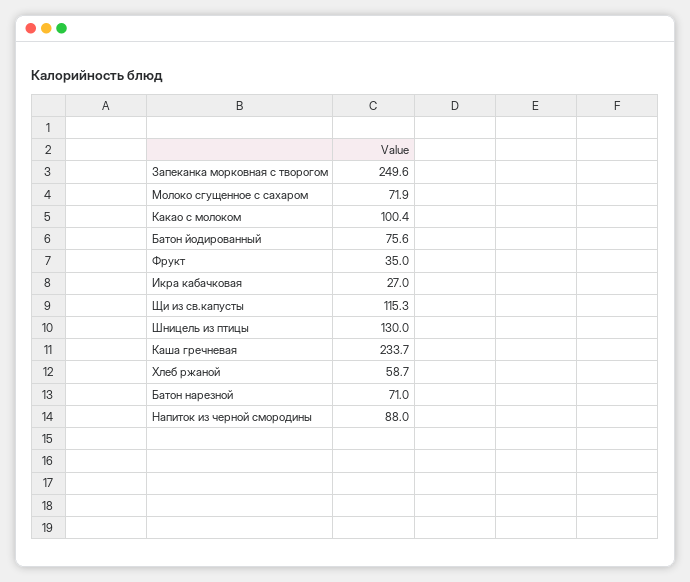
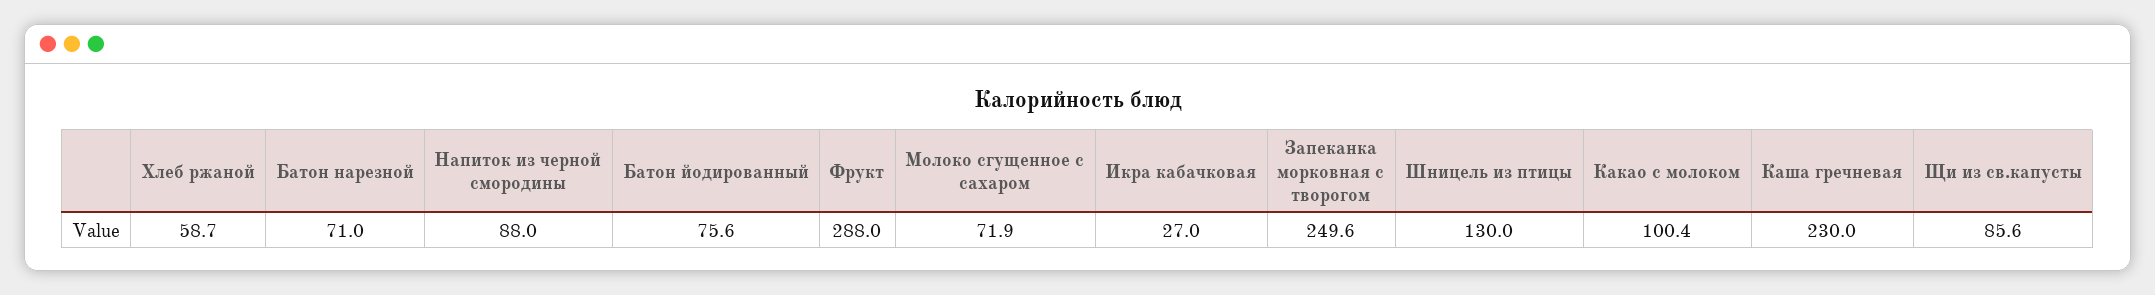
  {
    "Запеканка морковная с творогом": 249.6,
    "Молоко сгущенное с сахаром": 71.9,
    "Какао с молоком": 100.4,
    "Батон йодированный": 75.6,
-   "Фрукт": 35,
+   "Фрукт": 288,
    "Икра кабачковая": 27,
-   "Щи из св.капусты": 115.3,
+   "Щи из св.капусты": 85.6,
    "Шницель из птицы": 130,
-   "Каша гречневая": 233.7,
+   "Каша гречневая": 230,
    "Хлеб ржаной": 58.7,
    "Батон нарезной": 71,
    "Напиток из черной смородины": 88
  }

